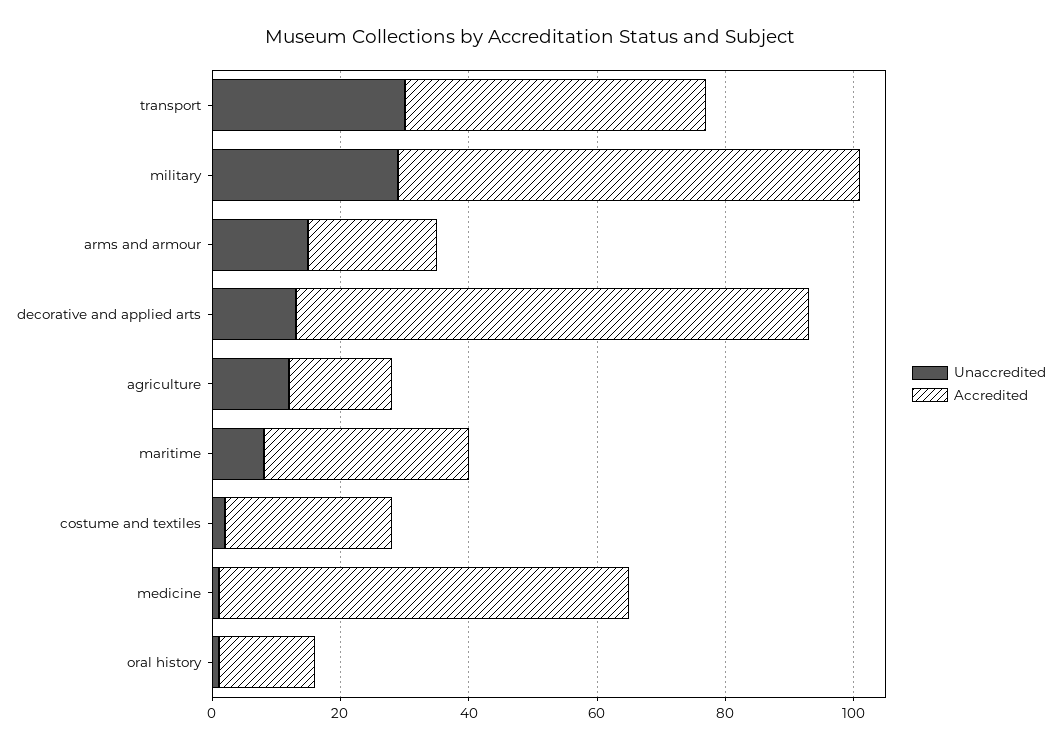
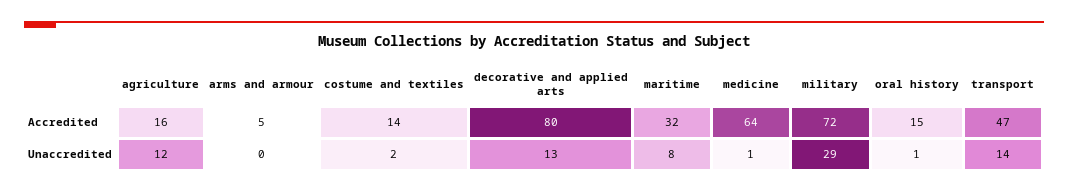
  {
    "Unaccredited": {
-     "transport": 30,
+     "transport": 14,
      "military": 29,
-     "arms and armour": 15,
+     "arms and armour": 0,
      "decorative and applied arts": 13,
      "agriculture": 12,
      "maritime": 8,
      "costume and textiles": 2,
      "medicine": 1,
      "oral history": 1
    },
    "Accredited": {
      "transport": 47,
      "military": 72,
-     "arms and armour": 20,
+     "arms and armour": 5,
      "decorative and applied arts": 80,
      "agriculture": 16,
      "maritime": 32,
-     "costume and textiles": 25,
+     "costume and textiles": 14,
      "medicine": 64,
      "oral history": 15
    }
  }

